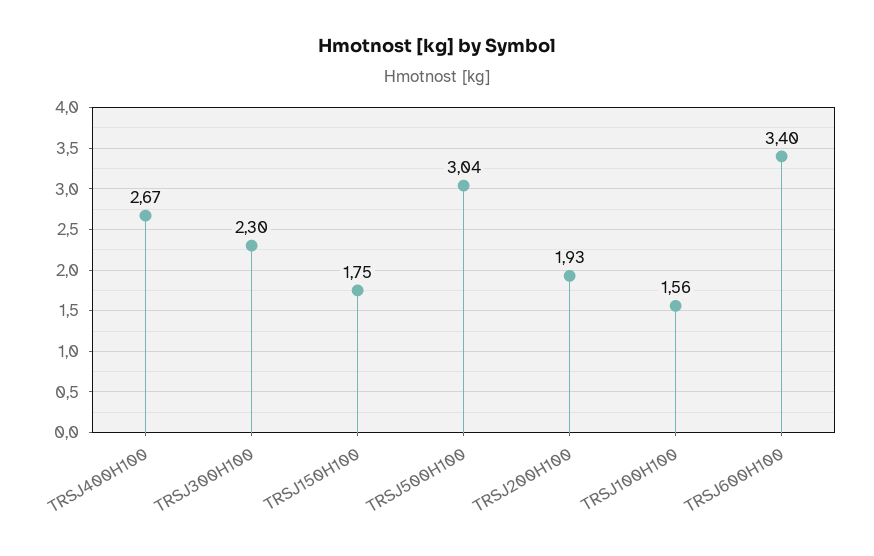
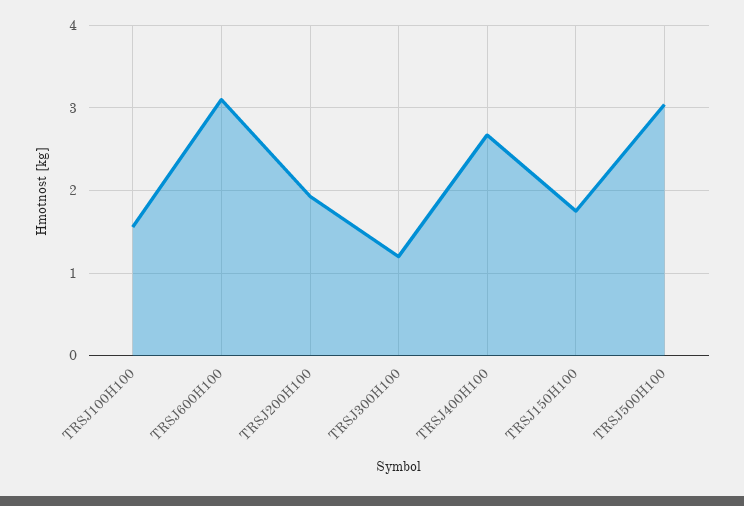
  {
    "TRSJ400H100": 2.67,
-   "TRSJ300H100": 2.3,
+   "TRSJ300H100": 1.2,
    "TRSJ150H100": 1.75,
    "TRSJ500H100": 3.04,
    "TRSJ200H100": 1.93,
    "TRSJ100H100": 1.56,
-   "TRSJ600H100": 3.4
+   "TRSJ600H100": 3.1
  }

